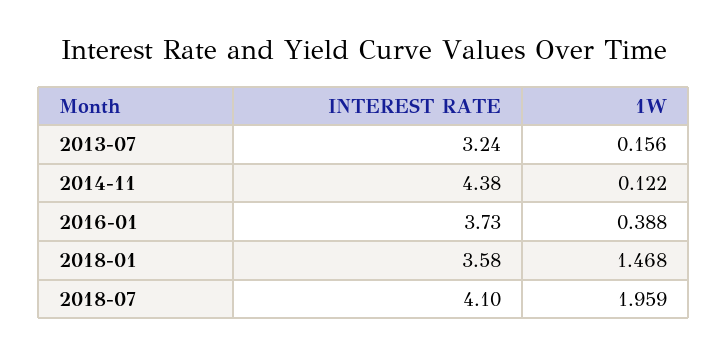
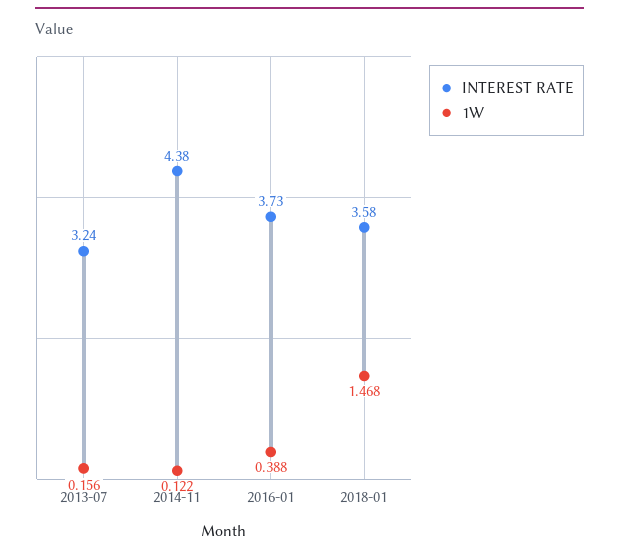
  {
    "INTEREST RATE": {
      "2013-07": 3.24,
      "2014-11": 4.38,
      "2016-01": 3.73,
-     "2018-01": 3.58,
+     "2018-01": 3.58
-     "2018-07": 4.1
    },
    "1W": {
      "2013-07": 0.156,
      "2014-11": 0.122,
      "2016-01": 0.388,
-     "2018-01": 1.468,
+     "2018-01": 1.468
-     "2018-07": 1.959
    }
  }

